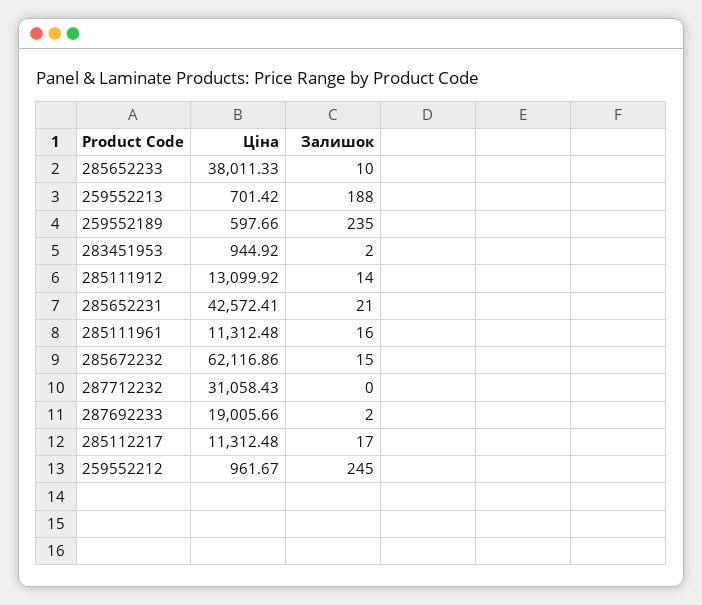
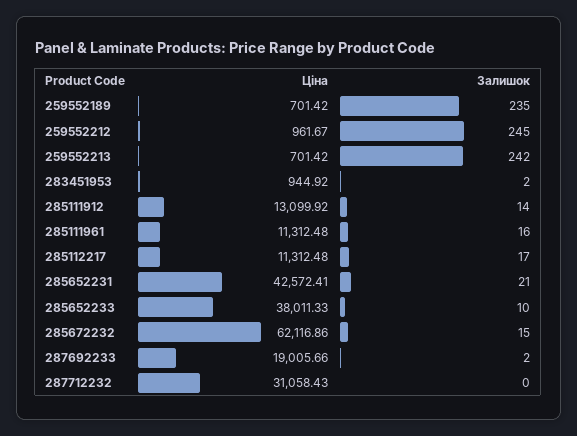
  {
    "Ціна": {
      "285652233": 38011.33,
      "259552213": 701.42,
-     "259552189": 597.66,
+     "259552189": 701.42,
      "283451953": 944.92,
      "285111912": 13099.92,
      "285652231": 42572.41,
      "285111961": 11312.48,
      "285672232": 62116.86,
      "287712232": 31058.43,
      "287692233": 19005.66,
      "285112217": 11312.48,
      "259552212": 961.67
    },
    "Залишок": {
      "285652233": 10,
-     "259552213": 188,
+     "259552213": 242,
      "259552189": 235,
      "283451953": 2,
      "285111912": 14,
      "285652231": 21,
      "285111961": 16,
      "285672232": 15,
      "287712232": 0,
      "287692233": 2,
      "285112217": 17,
      "259552212": 245
    }
  }

